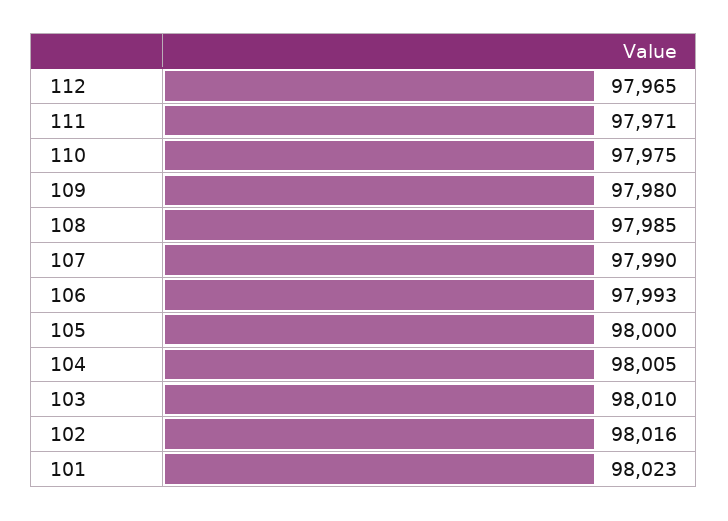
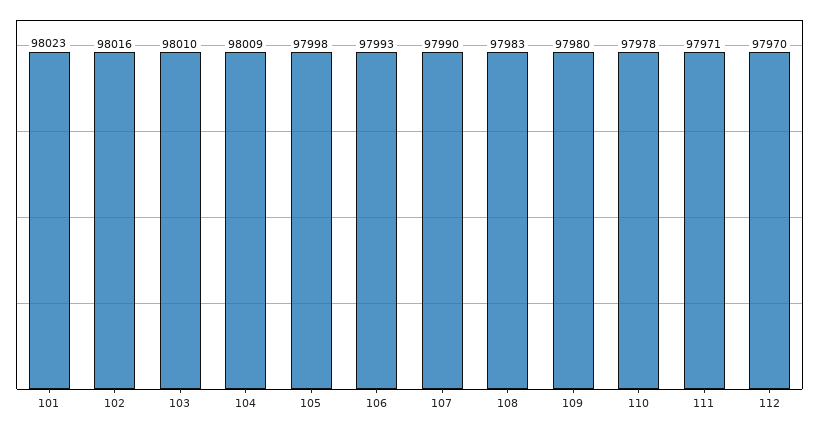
  {
-   "112": 97965,
+   "112": 97970,
    "111": 97971,
-   "110": 97975,
+   "110": 97978,
    "109": 97980,
-   "108": 97985,
+   "108": 97983,
    "107": 97990,
    "106": 97993,
-   "105": 98000,
+   "105": 97998,
-   "104": 98005,
+   "104": 98009,
    "103": 98010,
    "102": 98016,
    "101": 98023
  }

